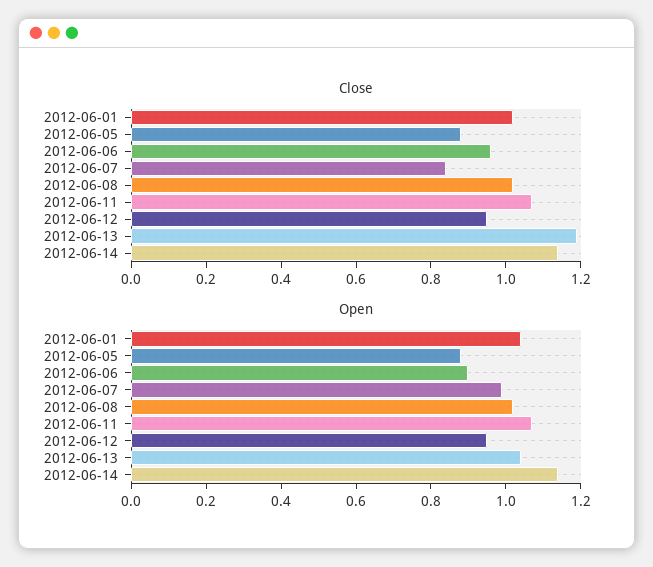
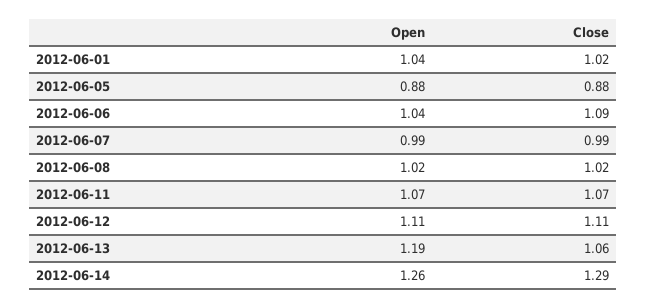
  {
    "Close": {
      "2012-06-01": 1.02,
      "2012-06-05": 0.88,
-     "2012-06-06": 0.95,
+     "2012-06-06": 1.09,
-     "2012-06-07": 0.85,
+     "2012-06-07": 0.99,
      "2012-06-08": 1.02,
      "2012-06-11": 1.07,
-     "2012-06-12": 0.95,
+     "2012-06-12": 1.11,
-     "2012-06-13": 1.2,
+     "2012-06-13": 1.06,
-     "2012-06-14": 1.15
+     "2012-06-14": 1.29
    },
    "Open": {
      "2012-06-01": 1.04,
      "2012-06-05": 0.88,
-     "2012-06-06": 0.9,
+     "2012-06-06": 1.04,
      "2012-06-07": 0.99,
      "2012-06-08": 1.02,
      "2012-06-11": 1.07,
-     "2012-06-12": 0.95,
+     "2012-06-12": 1.11,
-     "2012-06-13": 1.05,
+     "2012-06-13": 1.19,
-     "2012-06-14": 1.15
+     "2012-06-14": 1.26
    }
  }

